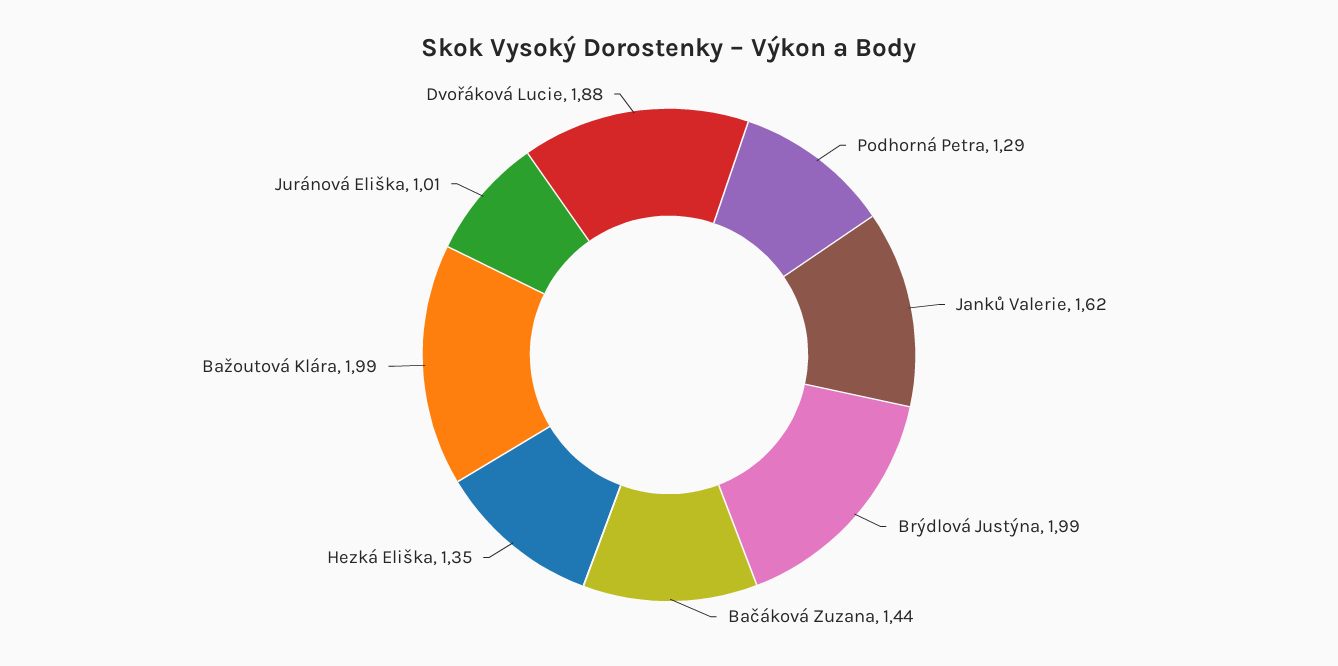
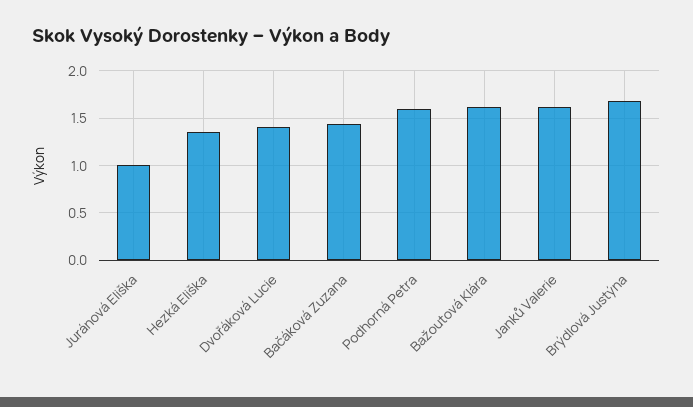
  {
-   "Podhorná Petra": 1.29,
+   "Podhorná Petra": 1.6,
    "Janků Valerie": 1.62,
-   "Brýdlová Justýna": 1.99,
+   "Brýdlová Justýna": 1.7,
    "Bačáková Zuzana": 1.44,
    "Hezká Eliška": 1.35,
-   "Bažoutová Klára": 1.99,
+   "Bažoutová Klára": 1.6,
    "Juránová Eliška": 1.01,
-   "Dvořáková Lucie": 1.88
+   "Dvořáková Lucie": 1.4
  }

